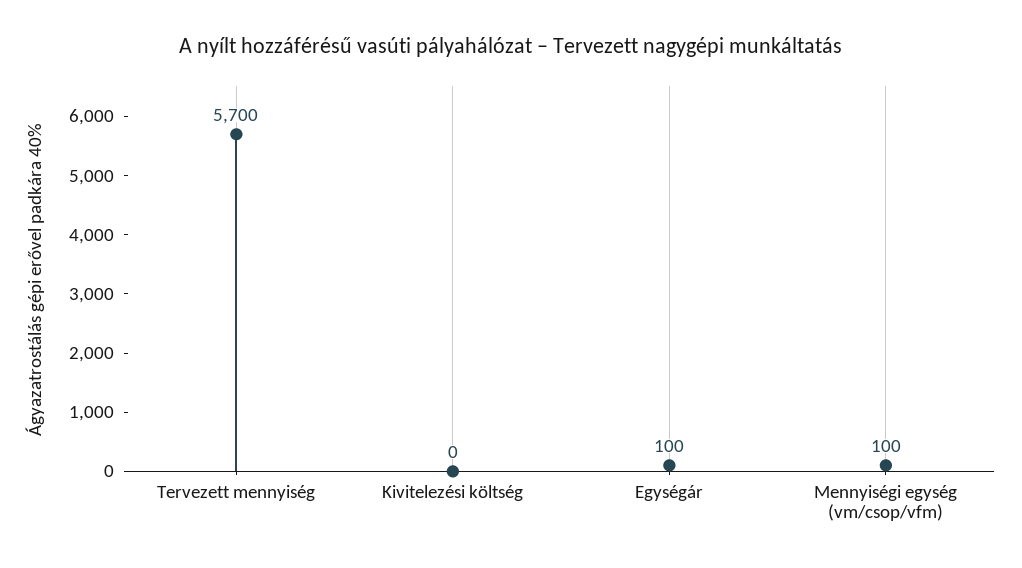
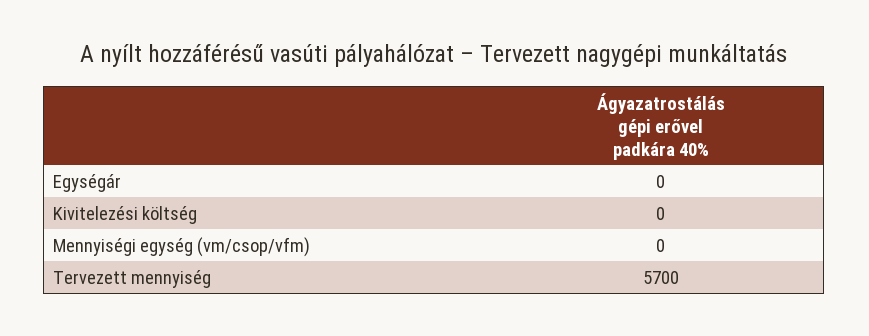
  {
    "Tervezett mennyiség": 5700,
    "Kivitelezési költség": 0,
-   "Egységár": 100,
+   "Egységár": 0,
-   "Mennyiségi egység (vm/csop/vfm)": 100
+   "Mennyiségi egység (vm/csop/vfm)": 0
  }

